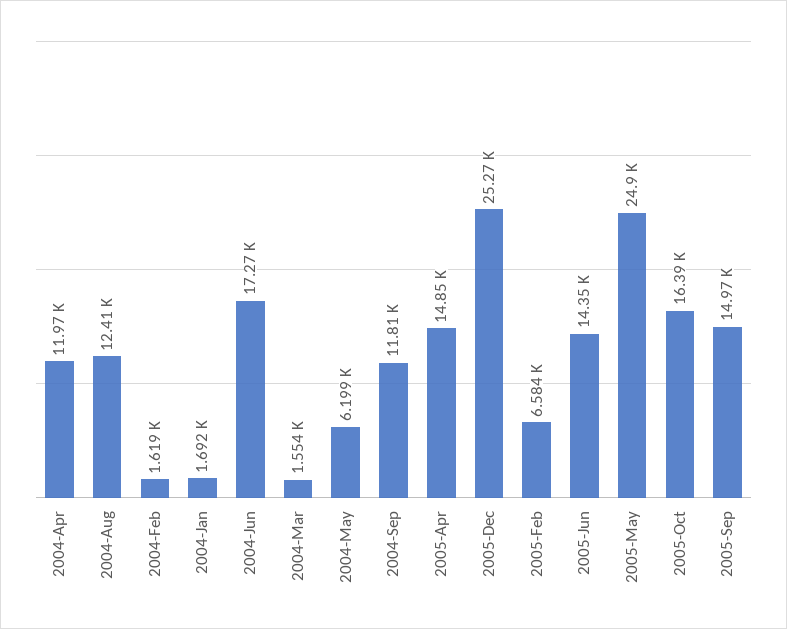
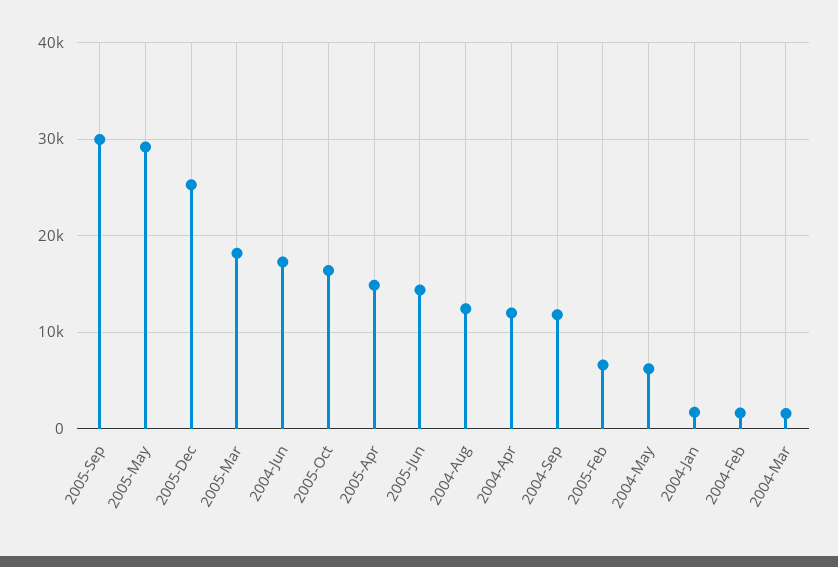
  {
    "2004-Apr": 11970,
    "2004-Aug": 12410,
    "2004-Feb": 1619,
    "2004-Jan": 1692,
    "2004-Jun": 17270,
    "2004-Mar": 1554,
    "2004-May": 6199,
    "2004-Sep": 11810,
    "2005-Apr": 14850,
    "2005-Dec": 25270,
    "2005-Feb": 6584,
    "2005-Jun": 14350,
-   "2005-May": 24900,
+   "2005-May": 29000,
    "2005-Oct": 16390,
-   "2005-Sep": 14970
+   "2005-Sep": 30000,
+   "2005-Mar": 18000
  }

